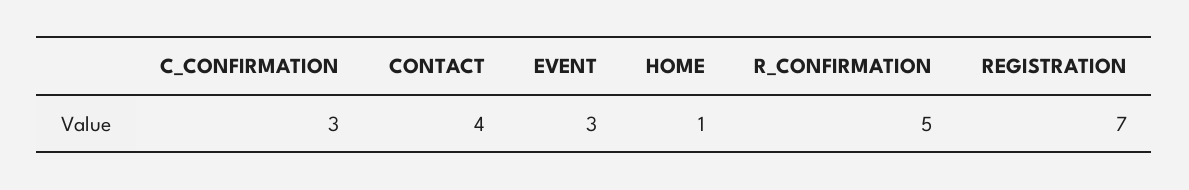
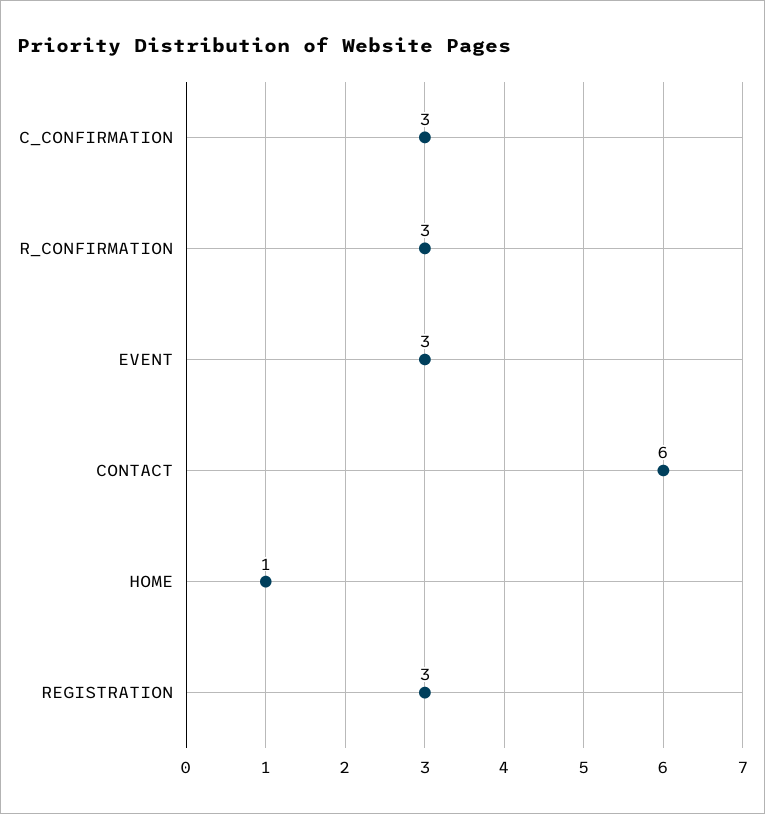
  {
    "C_CONFIRMATION": 3,
-   "CONTACT": 4,
+   "CONTACT": 6,
    "EVENT": 3,
    "HOME": 1,
-   "R_CONFIRMATION": 5,
+   "R_CONFIRMATION": 3,
-   "REGISTRATION": 7
+   "REGISTRATION": 3
  }

